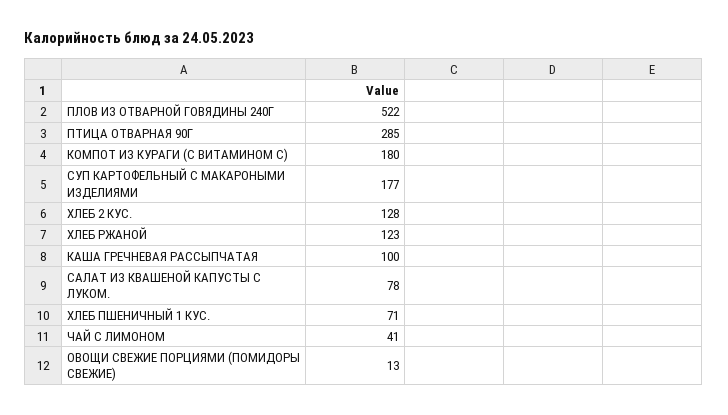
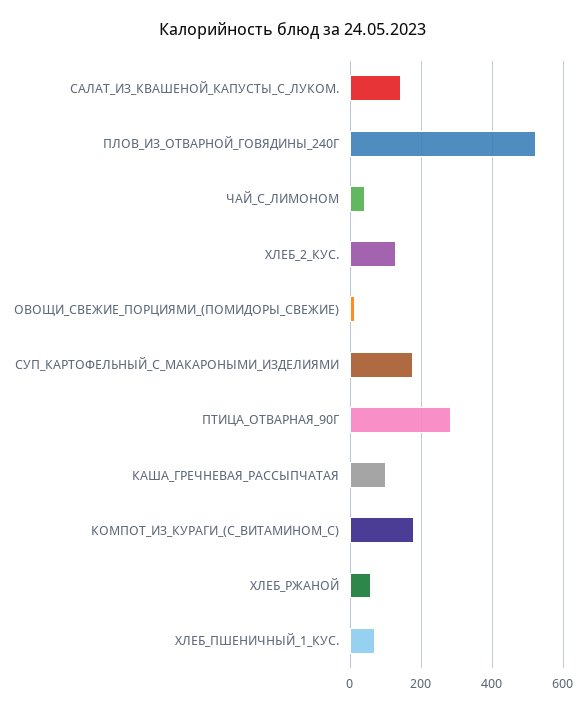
  {
    "ПЛОВ ИЗ ОТВАРНОЙ ГОВЯДИНЫ 240Г": 522,
    "ПТИЦА ОТВАРНАЯ 90Г": 285,
    "КОМПОТ ИЗ КУРАГИ (С ВИТАМИНОМ С)": 180,
    "СУП КАРТОФЕЛЬНЫЙ С МАКАРОНЫМИ ИЗДЕЛИЯМИ": 177,
    "ХЛЕБ 2 КУС.": 128,
-   "ХЛЕБ РЖАНОЙ": 123,
+   "ХЛЕБ РЖАНОЙ": 60,
    "КАША ГРЕЧНЕВАЯ РАССЫПЧАТАЯ": 100,
-   "САЛАТ ИЗ КВАШЕНОЙ КАПУСТЫ С ЛУКОМ.": 78,
+   "САЛАТ ИЗ КВАШЕНОЙ КАПУСТЫ С ЛУКОМ.": 140,
    "ХЛЕБ ПШЕНИЧНЫЙ 1 КУС.": 71,
    "ЧАЙ С ЛИМОНОМ": 41,
    "ОВОЩИ СВЕЖИЕ ПОРЦИЯМИ (ПОМИДОРЫ СВЕЖИЕ)": 13
  }

